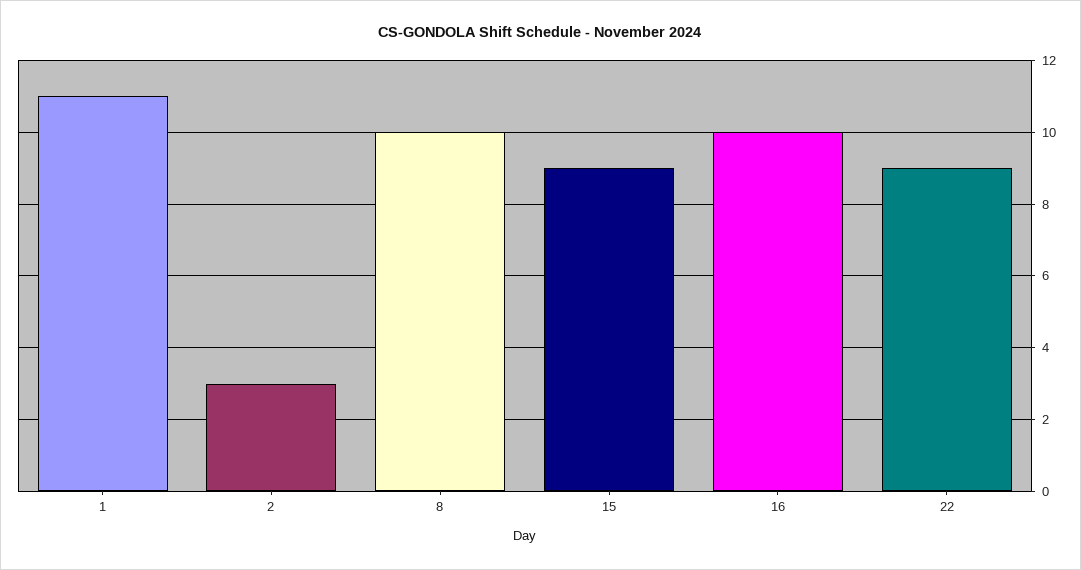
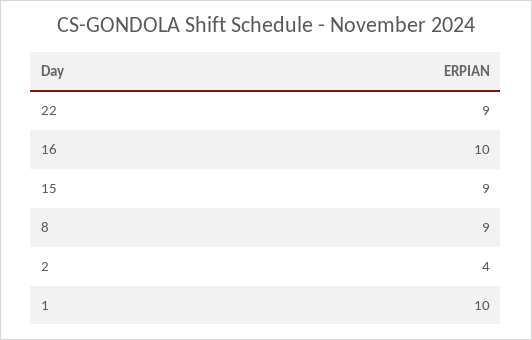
  {
-   "1": 11,
+   "1": 10,
-   "2": 3,
+   "2": 4,
-   "8": 10,
+   "8": 9,
    "15": 9,
    "16": 10,
    "22": 9
  }

